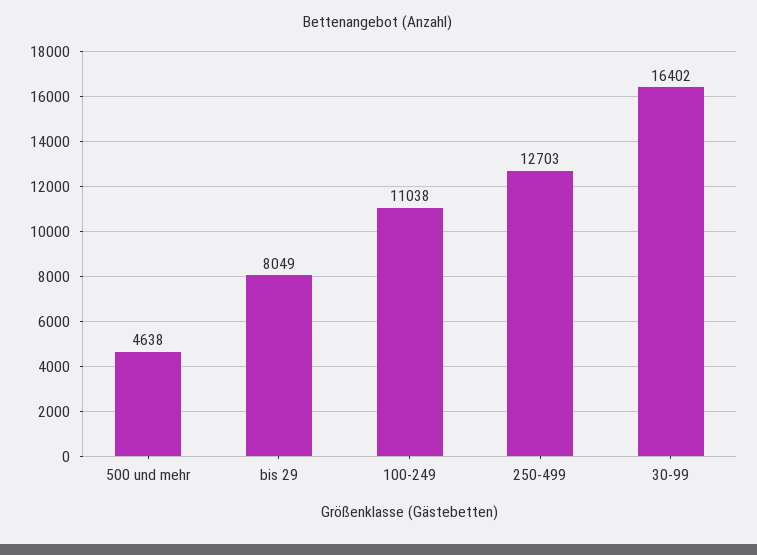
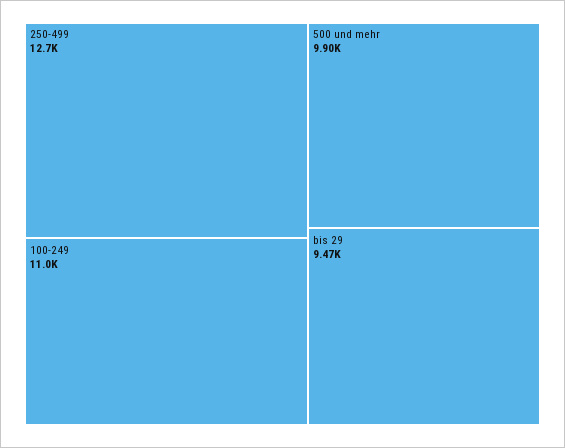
  {
-   "500 und mehr": 4638,
+   "500 und mehr": 9900,
-   "bis 29": 8049,
+   "bis 29": 9470,
    "100-249": 11038,
-   "250-499": 12703,
+   "250-499": 12703
-   "30-99": 16402
  }

